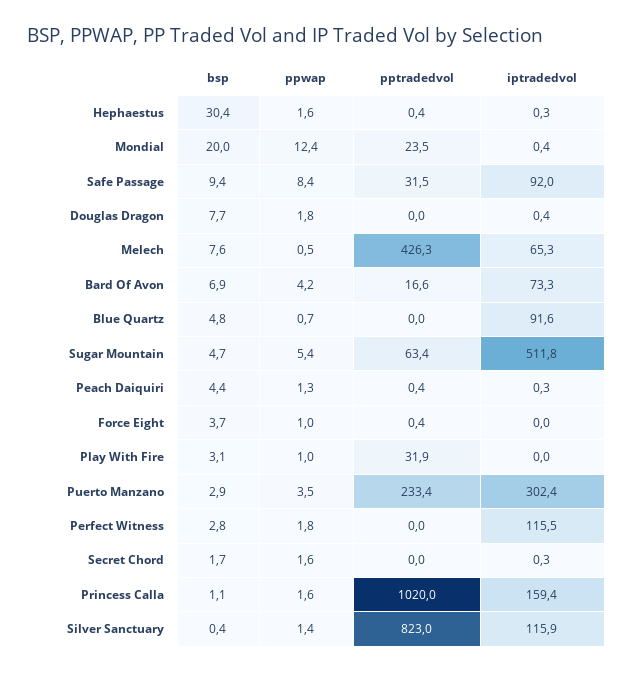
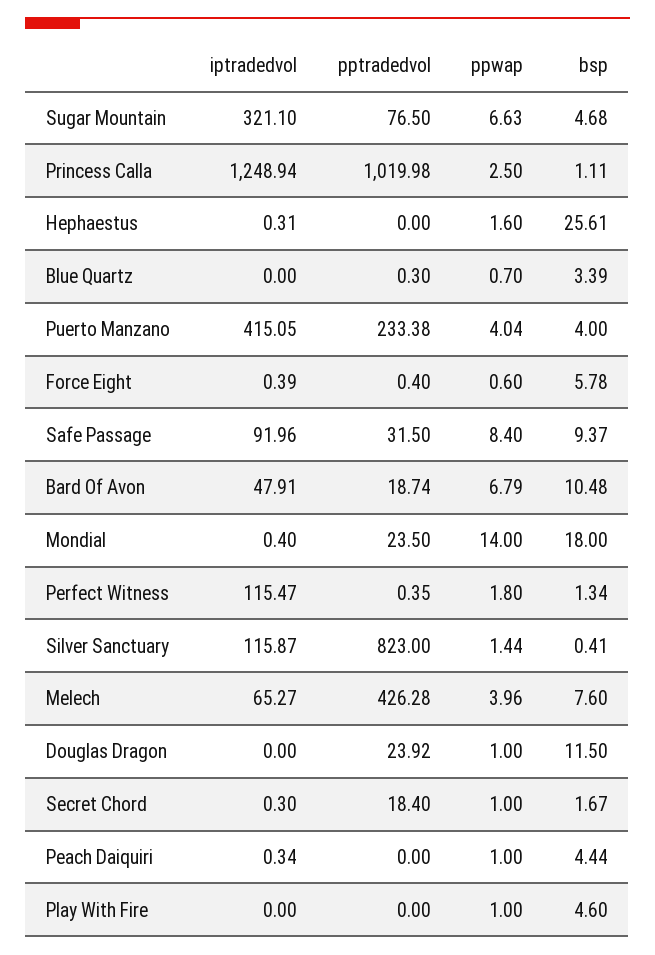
  {
    "bsp": {
-     "Hephaestus": 30.4,
+     "Hephaestus": 25.61,
-     "Mondial": 20,
+     "Mondial": 18,
      "Safe Passage": 9.37,
-     "Douglas Dragon": 7.7,
+     "Douglas Dragon": 11.5,
      "Melech": 7.6,
-     "Bard Of Avon": 6.9,
+     "Bard Of Avon": 10.48,
-     "Blue Quartz": 4.8,
+     "Blue Quartz": 3.39,
      "Sugar Mountain": 4.68,
      "Peach Daiquiri": 4.44,
-     "Force Eight": 3.7,
+     "Force Eight": 5.78,
-     "Play With Fire": 3.1,
+     "Play With Fire": 4.6,
-     "Puerto Manzano": 2.9,
+     "Puerto Manzano": 4,
-     "Perfect Witness": 2.8,
+     "Perfect Witness": 1.34,
      "Secret Chord": 1.67,
      "Princess Calla": 1.11,
      "Silver Sanctuary": 0.41
    },
    "ppwap": {
      "Hephaestus": 1.6,
-     "Mondial": 12.4,
+     "Mondial": 14,
      "Safe Passage": 8.4,
-     "Douglas Dragon": 1.8,
+     "Douglas Dragon": 1,
-     "Melech": 0.5,
+     "Melech": 3.96,
-     "Bard Of Avon": 4.2,
+     "Bard Of Avon": 6.79,
      "Blue Quartz": 0.7,
-     "Sugar Mountain": 5.4,
+     "Sugar Mountain": 6.63,
-     "Peach Daiquiri": 1.3,
+     "Peach Daiquiri": 1,
-     "Force Eight": 1,
+     "Force Eight": 0.6,
      "Play With Fire": 1,
-     "Puerto Manzano": 3.5,
+     "Puerto Manzano": 4.04,
      "Perfect Witness": 1.8,
-     "Secret Chord": 1.6,
+     "Secret Chord": 1,
-     "Princess Calla": 1.6,
+     "Princess Calla": 2.5,
      "Silver Sanctuary": 1.44
    },
    "pptradedvol": {
-     "Hephaestus": 0.4,
+     "Hephaestus": 0,
      "Mondial": 23.5,
      "Safe Passage": 31.5,
-     "Douglas Dragon": 0,
+     "Douglas Dragon": 23.92,
      "Melech": 426.28,
-     "Bard Of Avon": 16.6,
+     "Bard Of Avon": 18.74,
-     "Blue Quartz": 0,
+     "Blue Quartz": 0.3,
-     "Sugar Mountain": 63.4,
+     "Sugar Mountain": 76.5,
-     "Peach Daiquiri": 0.4,
+     "Peach Daiquiri": 0,
      "Force Eight": 0.4,
-     "Play With Fire": 31.9,
+     "Play With Fire": 0,
      "Puerto Manzano": 233.38,
-     "Perfect Witness": 0,
+     "Perfect Witness": 0.35,
-     "Secret Chord": 0,
+     "Secret Chord": 18.4,
      "Princess Calla": 1019.98,
      "Silver Sanctuary": 823
    },
    "iptradedvol": {
      "Hephaestus": 0.31,
      "Mondial": 0.4,
      "Safe Passage": 91.96,
-     "Douglas Dragon": 0.4,
+     "Douglas Dragon": 0,
      "Melech": 65.27,
-     "Bard Of Avon": 73.3,
+     "Bard Of Avon": 47.91,
-     "Blue Quartz": 91.6,
+     "Blue Quartz": 0,
-     "Sugar Mountain": 511.8,
+     "Sugar Mountain": 321.1,
      "Peach Daiquiri": 0.34,
-     "Force Eight": 0,
+     "Force Eight": 0.39,
      "Play With Fire": 0,
-     "Puerto Manzano": 302.4,
+     "Puerto Manzano": 415.05,
      "Perfect Witness": 115.47,
      "Secret Chord": 0.3,
-     "Princess Calla": 159.4,
+     "Princess Calla": 1248.94,
      "Silver Sanctuary": 115.87
    }
  }

